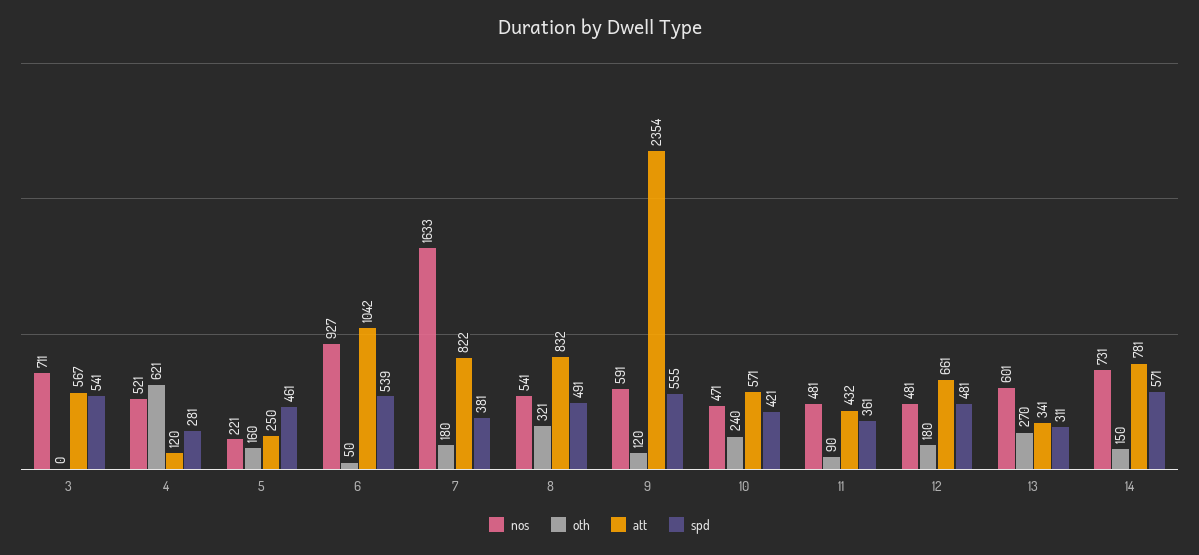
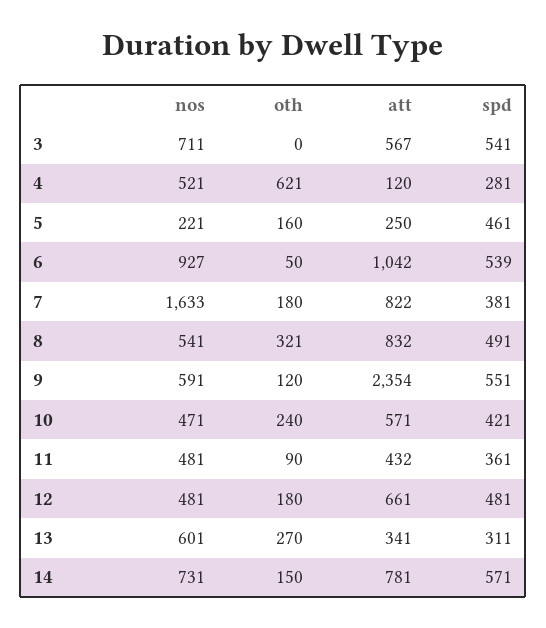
  {
    "nos": {
      "3": 711,
      "4": 521,
      "5": 221,
      "6": 927,
      "7": 1633,
      "8": 541,
      "9": 591,
      "10": 471,
      "11": 481,
      "12": 481,
      "13": 601,
      "14": 731
    },
    "oth": {
      "3": 0,
      "4": 621,
      "5": 160,
      "6": 50,
      "7": 180,
      "8": 321,
      "9": 120,
      "10": 240,
      "11": 90,
      "12": 180,
      "13": 270,
      "14": 150
    },
    "att": {
      "3": 567,
      "4": 120,
      "5": 250,
      "6": 1042,
      "7": 822,
      "8": 832,
      "9": 2354,
      "10": 571,
      "11": 432,
      "12": 661,
      "13": 341,
      "14": 781
    },
    "spd": {
      "3": 541,
      "4": 281,
      "5": 461,
      "6": 539,
      "7": 381,
      "8": 491,
-     "9": 555,
+     "9": 551,
      "10": 421,
      "11": 361,
      "12": 481,
      "13": 311,
      "14": 571
    }
  }

